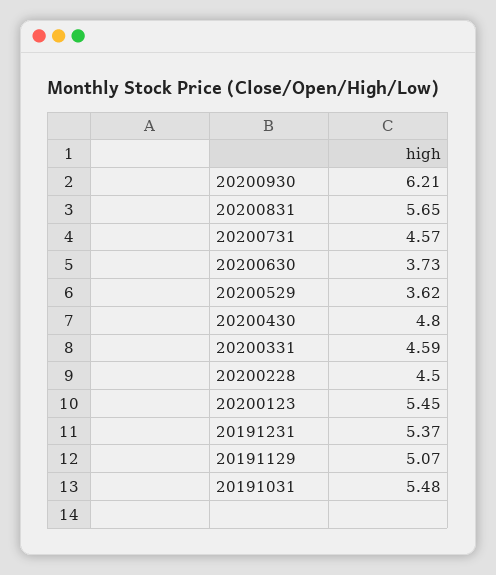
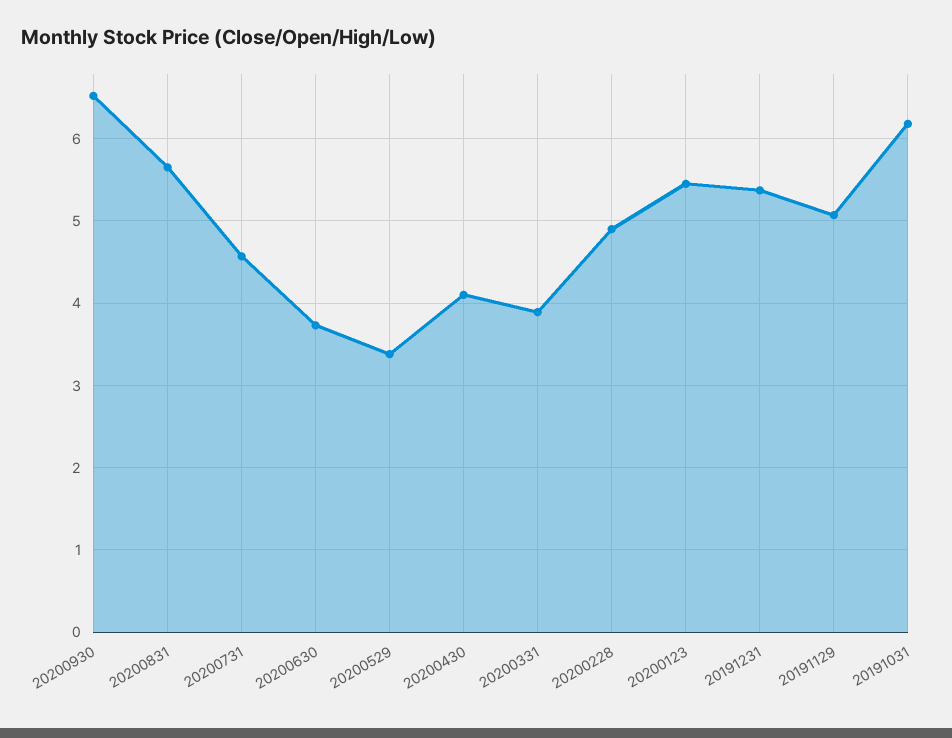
  {
-   "20200930": 6.21,
+   "20200930": 6.5,
    "20200831": 5.65,
    "20200731": 4.57,
    "20200630": 3.73,
-   "20200529": 3.62,
+   "20200529": 3.4,
-   "20200430": 4.8,
+   "20200430": 4.1,
-   "20200331": 4.59,
+   "20200331": 3.9,
-   "20200228": 4.5,
+   "20200228": 4.9,
    "20200123": 5.45,
    "20191231": 5.37,
    "20191129": 5.07,
-   "20191031": 5.48
+   "20191031": 6.2
  }

